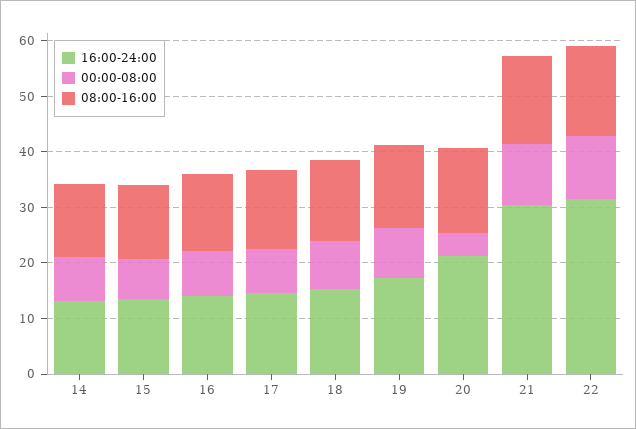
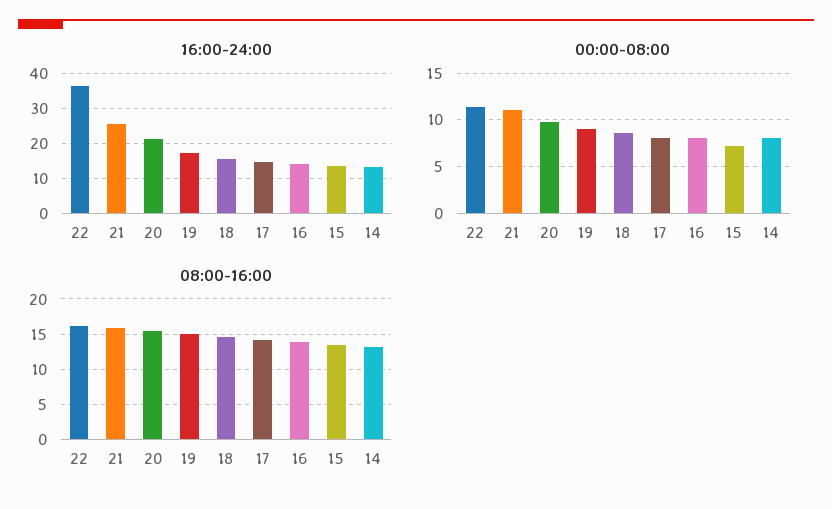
  {
    "16:00-24:00": {
      "14": 14,
      "15": 14,
      "16": 14,
      "17": 14,
      "18": 16,
      "19": 18,
      "20": 22,
-     "21": 30,
+     "21": 26,
-     "22": 32
+     "22": 36
    },
    "00:00-08:00": {
      "14": 8,
      "15": 7,
      "16": 8,
      "17": 8,
      "18": 9,
      "19": 9,
-     "20": 4,
+     "20": 10,
      "21": 11,
      "22": 11
    },
    "08:00-16:00": {
      "14": 13,
      "15": 13,
      "16": 14,
      "17": 14,
      "18": 15,
      "19": 15,
      "20": 15,
      "21": 16,
      "22": 16
    }
  }

